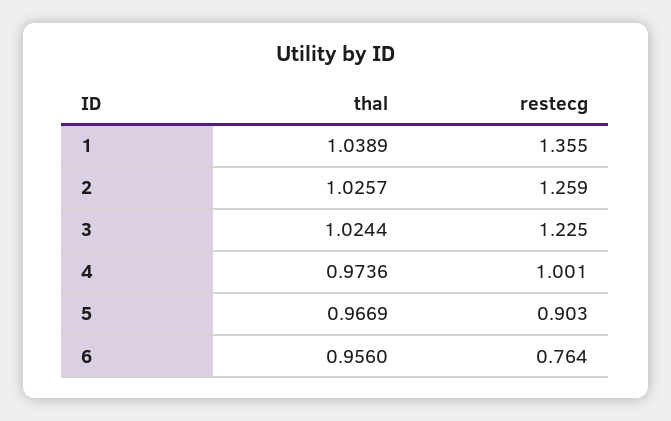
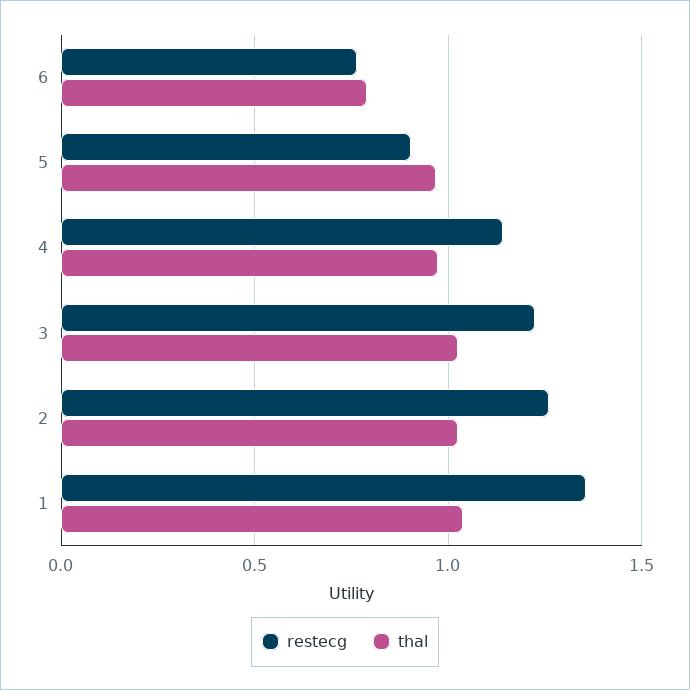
  {
    "thal": {
      "1": 1.0389,
      "2": 1.0257,
      "3": 1.0244,
      "4": 0.9736,
      "5": 0.9669,
-     "6": 0.956
+     "6": 0.8
    },
    "restecg": {
      "1": 1.355,
      "2": 1.259,
      "3": 1.225,
-     "4": 1.001,
+     "4": 1.15,
      "5": 0.903,
      "6": 0.764
    }
  }

